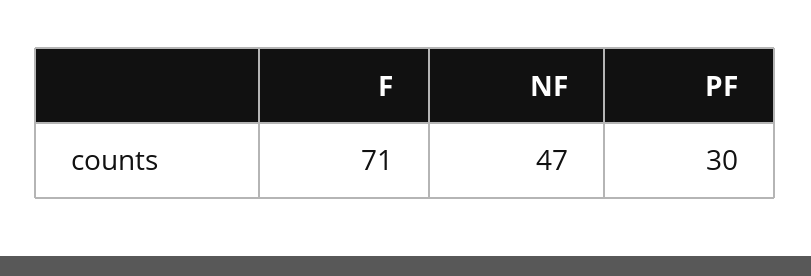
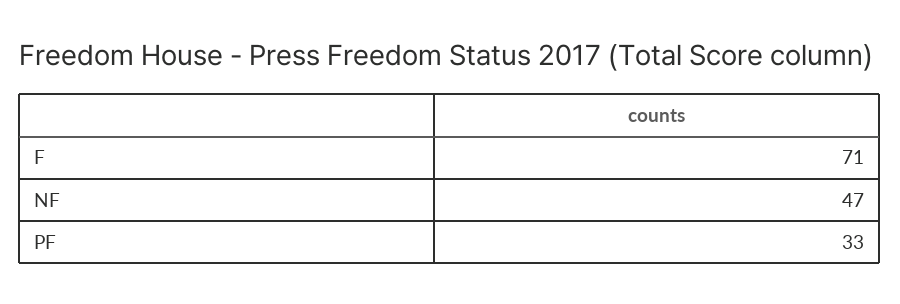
  {
    "F": 71,
    "NF": 47,
-   "PF": 30
+   "PF": 33
  }

